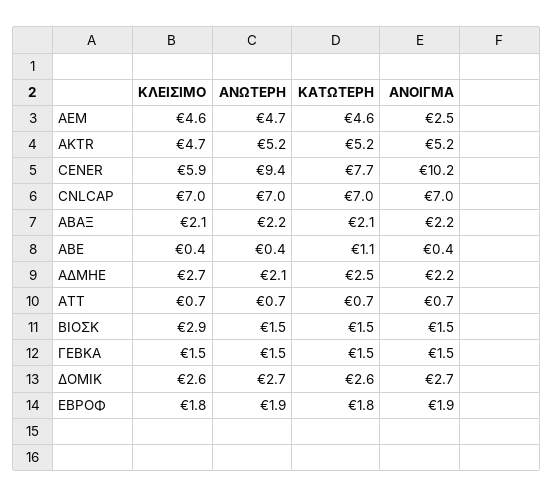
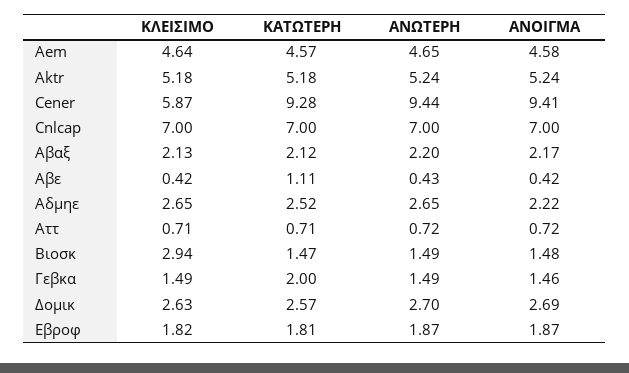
  {
    "ΚΛΕΙΣΙΜΟ": {
      "AEM": 4.64,
-     "AKTR": 4.7,
+     "AKTR": 5.18,
      "CENER": 5.87,
      "CNLCAP": 7,
      "ΑΒΑΞ": 2.13,
      "ΑΒΕ": 0.42,
      "ΑΔΜΗΕ": 2.65,
      "ΑΤΤ": 0.71,
      "ΒΙΟΣΚ": 2.94,
      "ΓΕΒΚΑ": 1.49,
      "ΔΟΜΙΚ": 2.63,
      "ΕΒΡΟΦ": 1.82
    },
    "ΑΝΩΤΕΡΗ": {
      "AEM": 4.65,
      "AKTR": 5.24,
      "CENER": 9.44,
      "CNLCAP": 7,
      "ΑΒΑΞ": 2.2,
      "ΑΒΕ": 0.43,
-     "ΑΔΜΗΕ": 2.1,
+     "ΑΔΜΗΕ": 2.65,
      "ΑΤΤ": 0.72,
      "ΒΙΟΣΚ": 1.49,
      "ΓΕΒΚΑ": 1.49,
      "ΔΟΜΙΚ": 2.7,
      "ΕΒΡΟΦ": 1.87
    },
    "ΚΑΤΩΤΕΡΗ": {
      "AEM": 4.57,
      "AKTR": 5.18,
-     "CENER": 7.7,
+     "CENER": 9.28,
      "CNLCAP": 7,
      "ΑΒΑΞ": 2.12,
      "ΑΒΕ": 1.11,
      "ΑΔΜΗΕ": 2.52,
      "ΑΤΤ": 0.71,
      "ΒΙΟΣΚ": 1.47,
-     "ΓΕΒΚΑ": 1.5,
+     "ΓΕΒΚΑ": 2,
      "ΔΟΜΙΚ": 2.57,
      "ΕΒΡΟΦ": 1.81
    },
    "ΑΝΟΙΓΜΑ": {
-     "AEM": 2.5,
+     "AEM": 4.58,
      "AKTR": 5.24,
-     "CENER": 10.2,
+     "CENER": 9.41,
      "CNLCAP": 7,
      "ΑΒΑΞ": 2.17,
      "ΑΒΕ": 0.42,
      "ΑΔΜΗΕ": 2.22,
      "ΑΤΤ": 0.72,
      "ΒΙΟΣΚ": 1.48,
      "ΓΕΒΚΑ": 1.46,
      "ΔΟΜΙΚ": 2.69,
      "ΕΒΡΟΦ": 1.87
    }
  }

